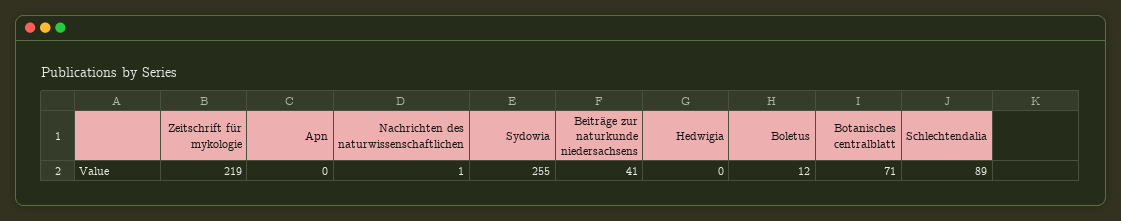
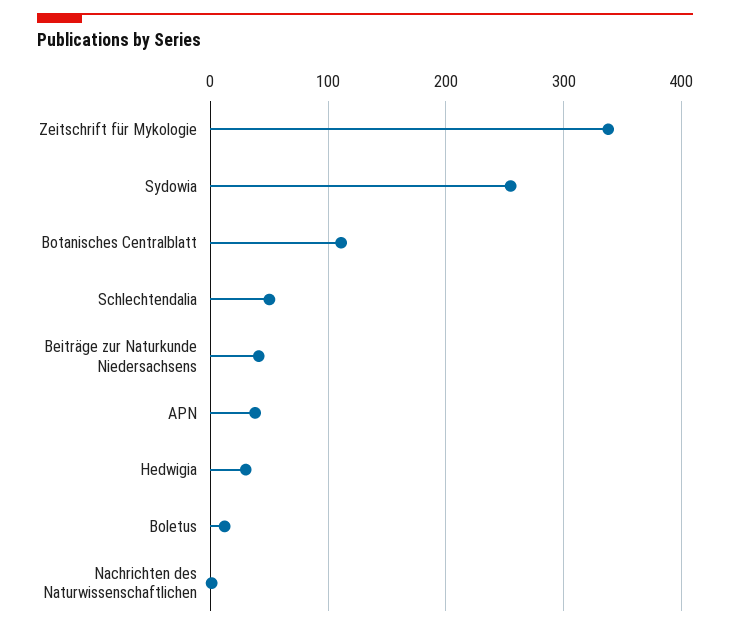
  {
-   "Zeitschrift für mykologie": 219,
+   "Zeitschrift für mykologie": 340,
-   "Apn": 0,
+   "Apn": 40,
    "Nachrichten des naturwissenschaftlichen": 1,
    "Sydowia": 255,
    "Beiträge zur naturkunde niedersachsens": 41,
-   "Hedwigia": 0,
+   "Hedwigia": 30,
    "Boletus": 12,
-   "Botanisches centralblatt": 71,
+   "Botanisches centralblatt": 110,
-   "Schlechtendalia": 89
+   "Schlechtendalia": 50
  }

